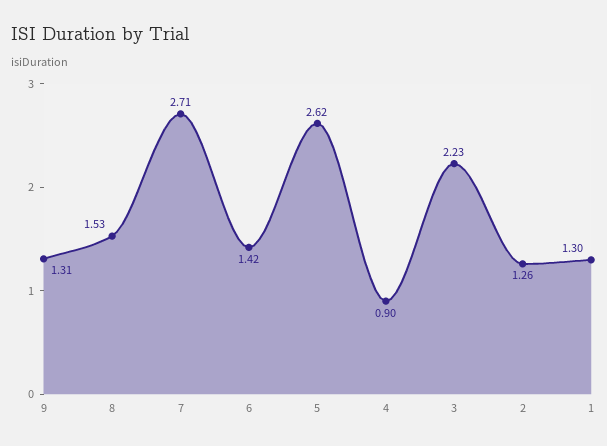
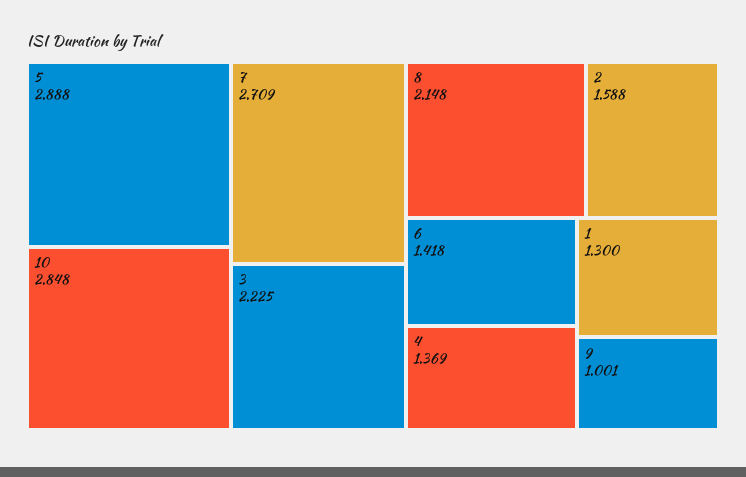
  {
-   "9": 1.31,
+   "9": 1.001,
-   "8": 1.53,
+   "8": 2.148,
    "7": 2.709,
    "6": 1.418,
-   "5": 2.62,
+   "5": 2.888,
-   "4": 0.9,
+   "4": 1.369,
    "3": 2.225,
-   "2": 1.26,
+   "2": 1.588,
-   "1": 1.3
+   "1": 1.3,
+   "10": 2.848
  }

